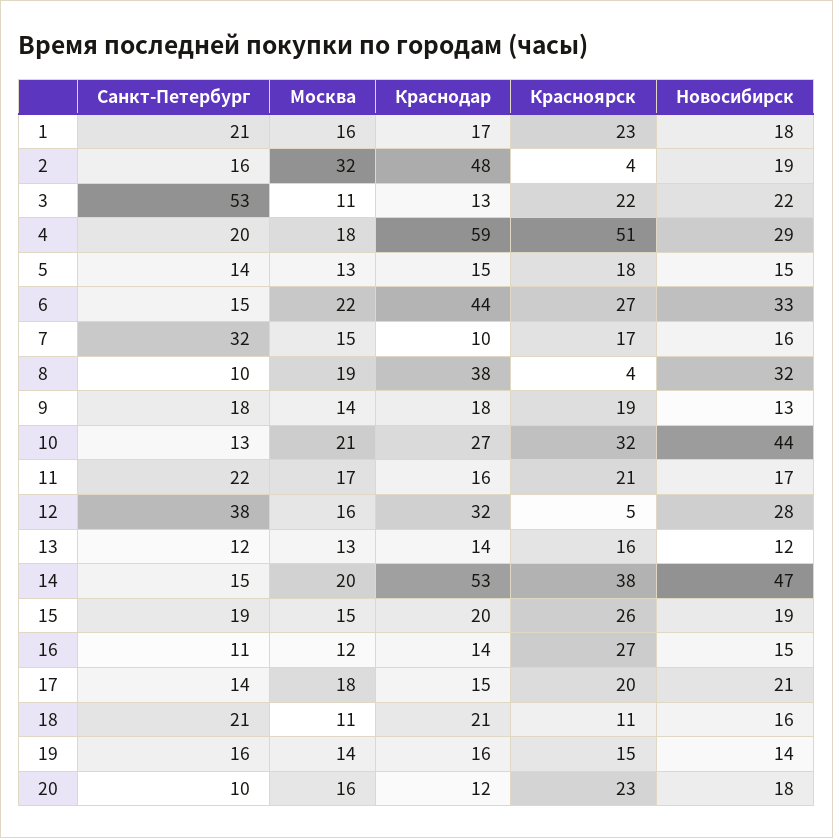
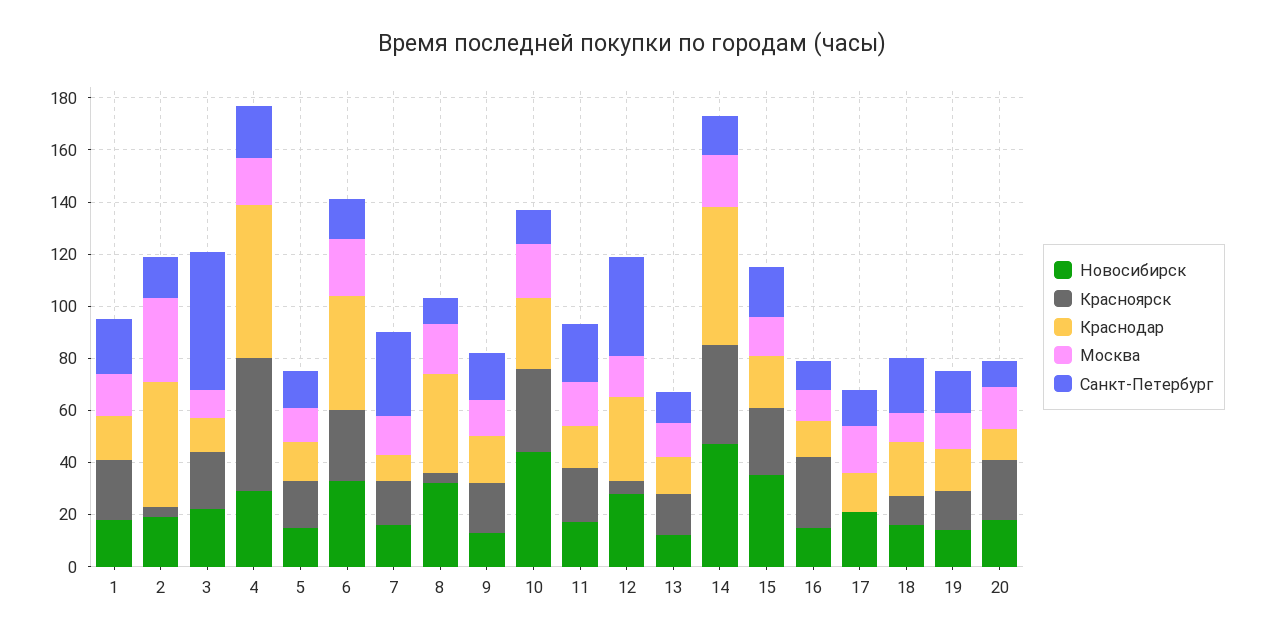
  {
    "Санкт-Петербург": {
      "1": 21,
      "2": 16,
      "3": 53,
      "4": 20,
      "5": 14,
      "6": 15,
      "7": 32,
      "8": 10,
      "9": 18,
      "10": 13,
      "11": 22,
      "12": 38,
      "13": 12,
      "14": 15,
      "15": 19,
      "16": 11,
      "17": 14,
      "18": 21,
      "19": 16,
      "20": 10
    },
    "Москва": {
      "1": 16,
      "2": 32,
      "3": 11,
      "4": 18,
      "5": 13,
      "6": 22,
      "7": 15,
      "8": 19,
      "9": 14,
      "10": 21,
      "11": 17,
      "12": 16,
      "13": 13,
      "14": 20,
      "15": 15,
      "16": 12,
      "17": 18,
      "18": 11,
      "19": 14,
      "20": 16
    },
    "Краснодар": {
      "1": 17,
      "2": 48,
      "3": 13,
      "4": 59,
      "5": 15,
      "6": 44,
      "7": 10,
      "8": 38,
      "9": 18,
      "10": 27,
      "11": 16,
      "12": 32,
      "13": 14,
      "14": 53,
      "15": 20,
      "16": 14,
      "17": 15,
      "18": 21,
      "19": 16,
      "20": 12
    },
    "Красноярск": {
      "1": 23,
      "2": 4,
      "3": 22,
      "4": 51,
      "5": 18,
      "6": 27,
      "7": 17,
      "8": 4,
      "9": 19,
      "10": 32,
      "11": 21,
      "12": 5,
      "13": 16,
      "14": 38,
      "15": 26,
      "16": 27,
-     "17": 20,
+     "17": 0,
      "18": 11,
      "19": 15,
      "20": 23
    },
    "Новосибирск": {
      "1": 18,
      "2": 19,
      "3": 22,
      "4": 29,
      "5": 15,
      "6": 33,
      "7": 16,
      "8": 32,
      "9": 13,
      "10": 44,
      "11": 17,
      "12": 28,
      "13": 12,
      "14": 47,
-     "15": 19,
+     "15": 35,
      "16": 15,
      "17": 21,
      "18": 16,
      "19": 14,
      "20": 18
    }
  }

